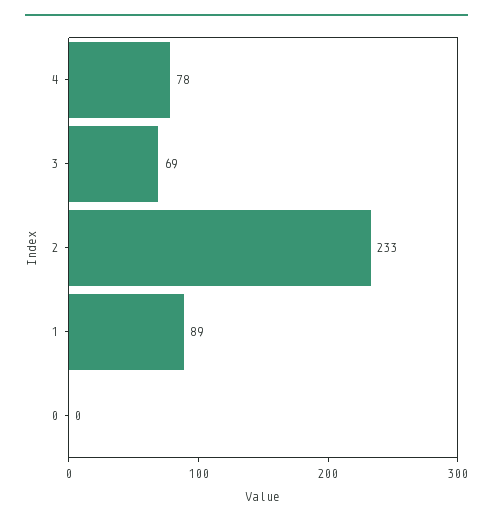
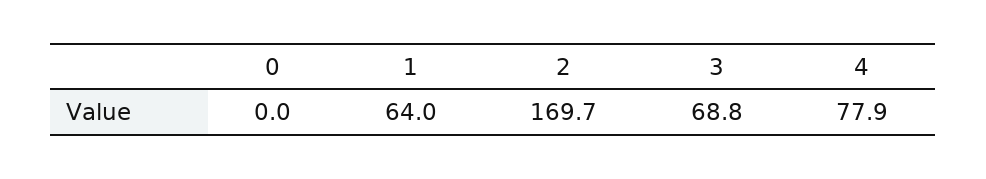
  {
    "4": 77.9,
    "3": 68.8,
-   "2": 233,
+   "2": 169.7,
-   "1": 89,
+   "1": 64,
    "0": 0
  }

